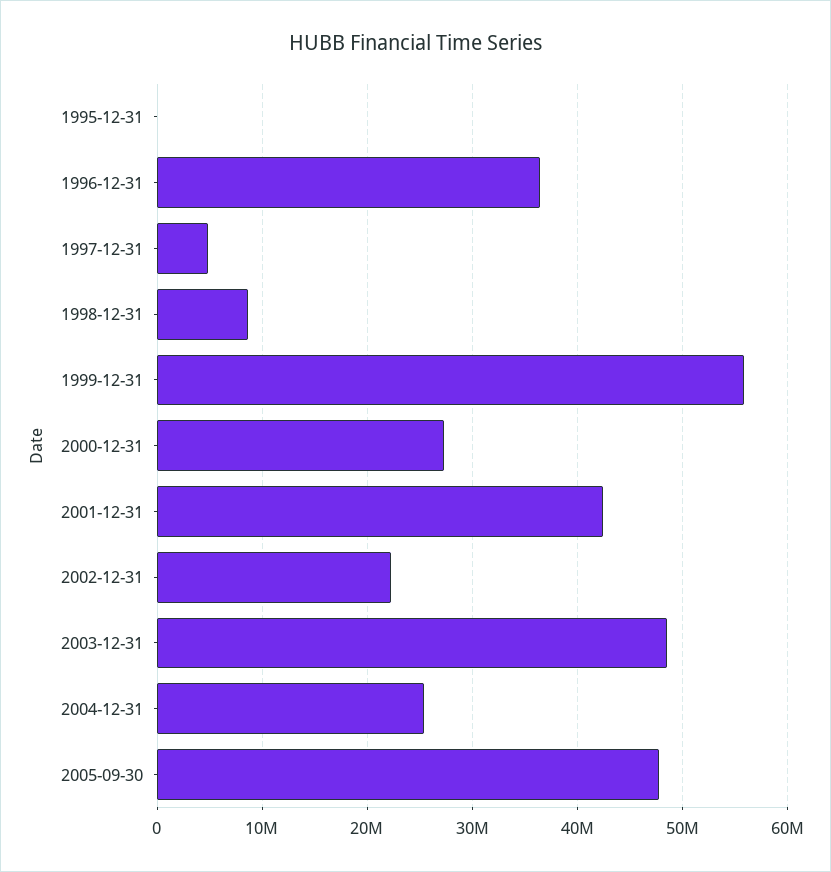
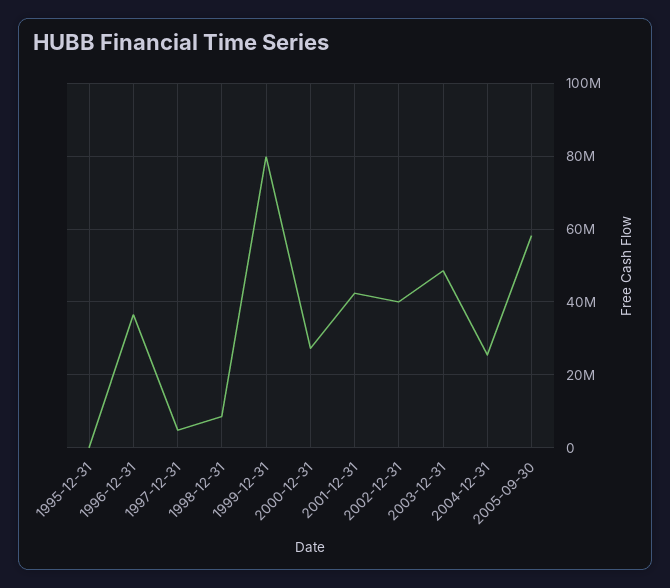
  {
    "1995-12-31": 0,
    "1996-12-31": 36000000,
    "1997-12-31": 5000000,
    "1998-12-31": 9000000,
-   "1999-12-31": 56000000,
+   "1999-12-31": 80000000,
    "2000-12-31": 27000000,
    "2001-12-31": 42000000,
-   "2002-12-31": 22000000,
+   "2002-12-31": 40000000,
    "2003-12-31": 49000000,
    "2004-12-31": 25000000,
-   "2005-09-30": 48000000
+   "2005-09-30": 58000000
  }

